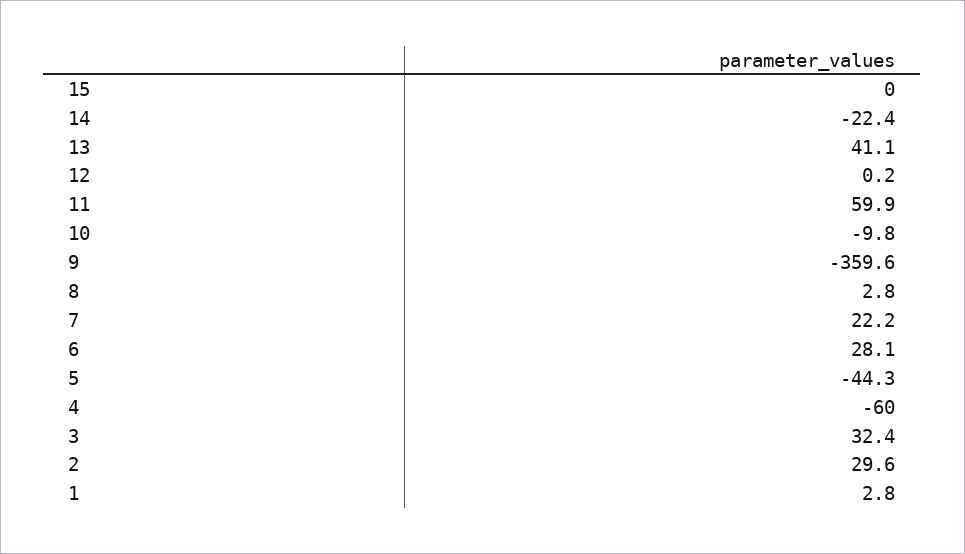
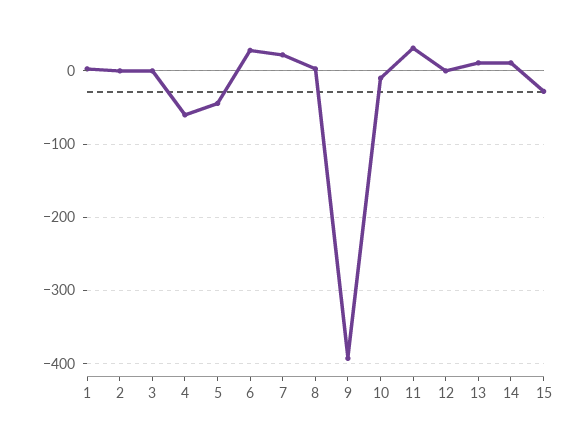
  {
-   "15": 0,
+   "15": -30,
-   "14": -22.4,
+   "14": 10,
-   "13": 41.1,
+   "13": 10,
    "12": 0.2,
-   "11": 59.9,
+   "11": 30,
    "10": -9.8,
-   "9": -359.6,
+   "9": -390,
    "8": 2.8,
    "7": 22.2,
    "6": 28.1,
    "5": -44.3,
    "4": -60,
-   "3": 32.4,
+   "3": 0,
-   "2": 29.6,
+   "2": 0,
    "1": 2.8
  }

